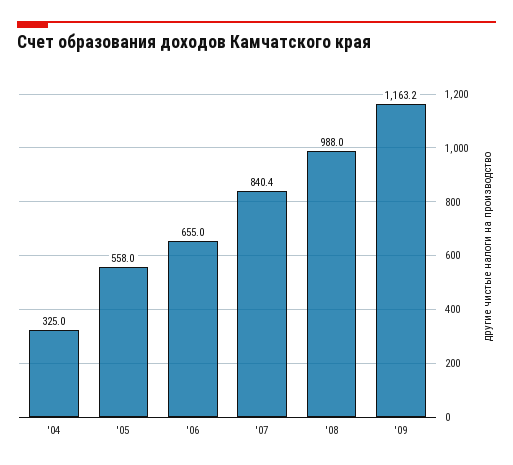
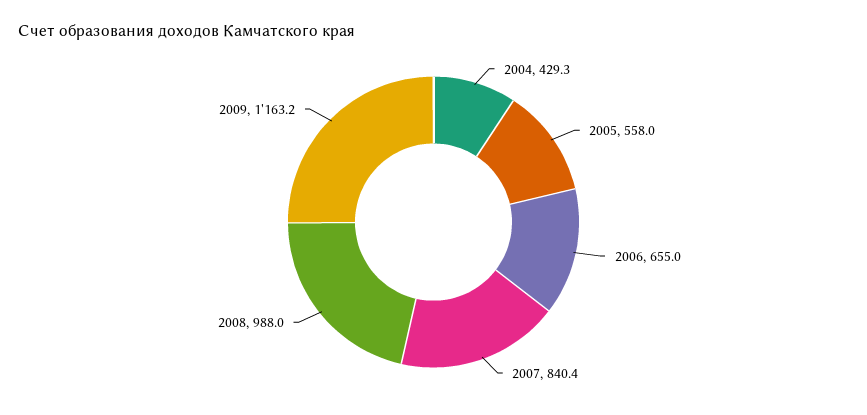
  {
-   "'04": 325,
+   "'04": 429.3,
    "'05": 558,
    "'06": 655,
    "'07": 840.4,
    "'08": 988,
    "'09": 1163.2
  }

